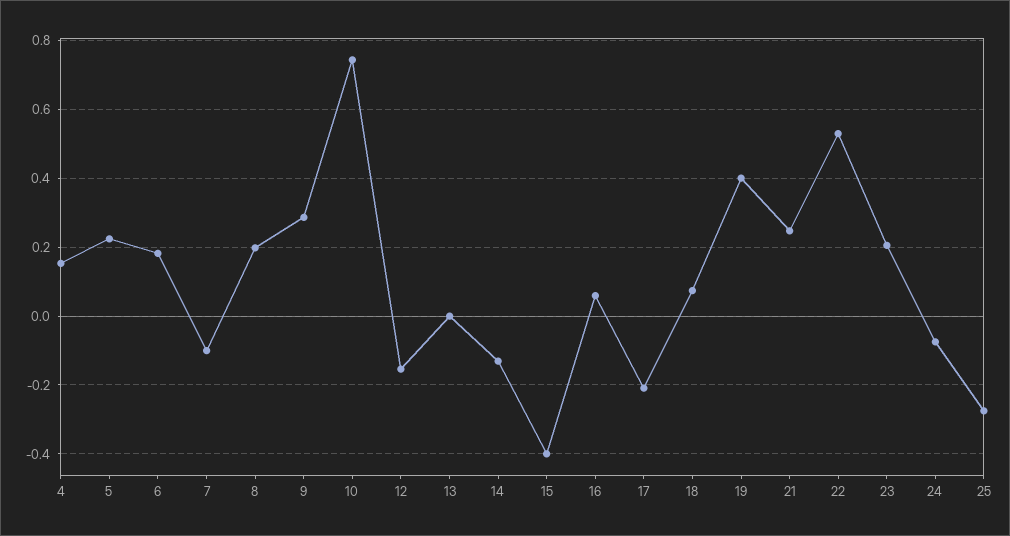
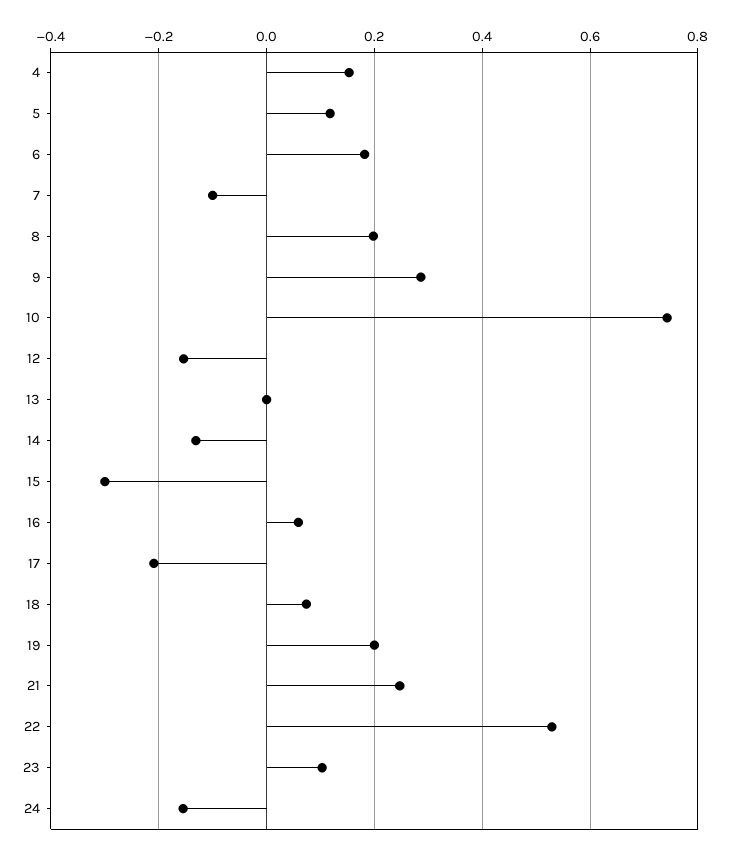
  {
    "4": 0.16,
-   "5": 0.22,
+   "5": 0.12,
    "6": 0.18,
    "7": -0.1,
    "8": 0.2,
    "9": 0.28,
    "10": 0.74,
    "12": -0.16,
    "13": 0,
    "14": -0.14,
-   "15": -0.4,
+   "15": -0.3,
    "16": 0.06,
    "17": -0.2,
    "18": 0.08,
-   "19": 0.4,
+   "19": 0.2,
    "21": 0.24,
    "22": 0.52,
-   "23": 0.2,
+   "23": 0.1,
-   "24": -0.08,
+   "24": -0.16
-   "25": -0.28
  }

